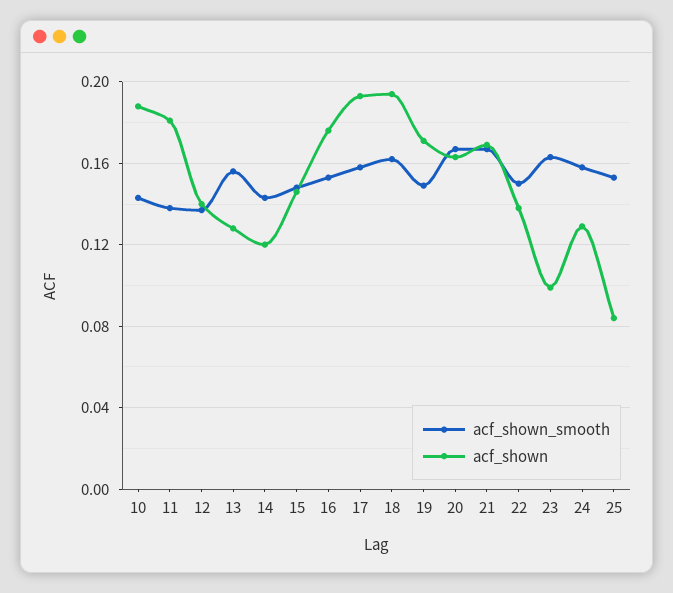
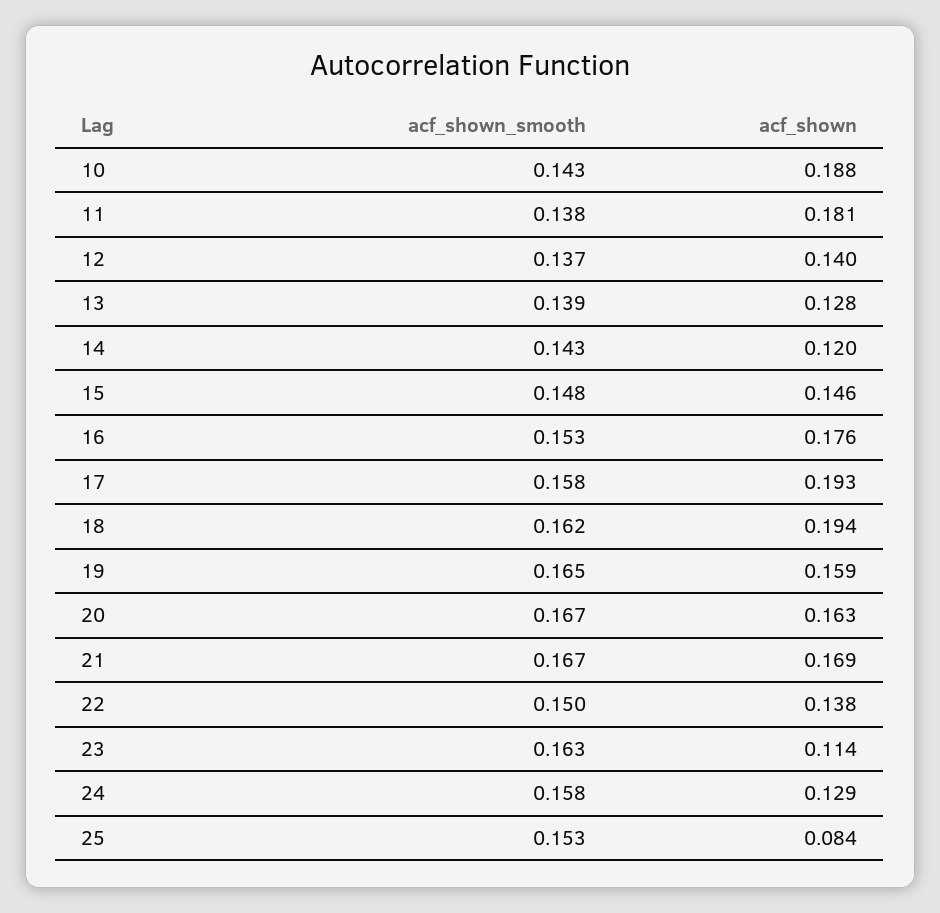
  {
    "acf_shown_smooth": {
      "10": 0.143,
      "11": 0.138,
      "12": 0.137,
-     "13": 0.155,
+     "13": 0.139,
      "14": 0.143,
      "15": 0.148,
      "16": 0.153,
      "17": 0.158,
      "18": 0.162,
-     "19": 0.15,
+     "19": 0.165,
      "20": 0.167,
      "21": 0.167,
      "22": 0.15,
      "23": 0.163,
      "24": 0.158,
      "25": 0.153
    },
    "acf_shown": {
      "10": 0.188,
      "11": 0.181,
      "12": 0.14,
      "13": 0.128,
      "14": 0.12,
      "15": 0.146,
      "16": 0.176,
      "17": 0.193,
      "18": 0.194,
-     "19": 0.17,
+     "19": 0.159,
      "20": 0.163,
      "21": 0.169,
      "22": 0.138,
-     "23": 0.1,
+     "23": 0.114,
      "24": 0.129,
      "25": 0.084
    }
  }

